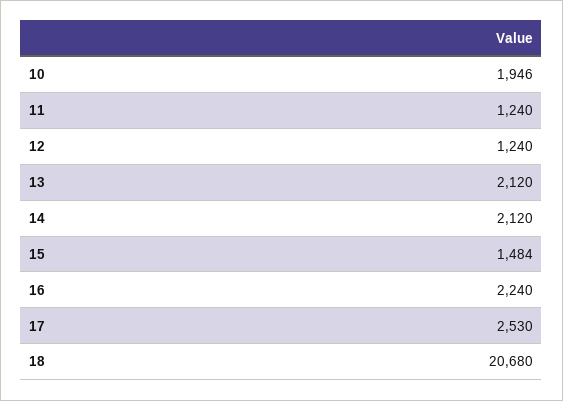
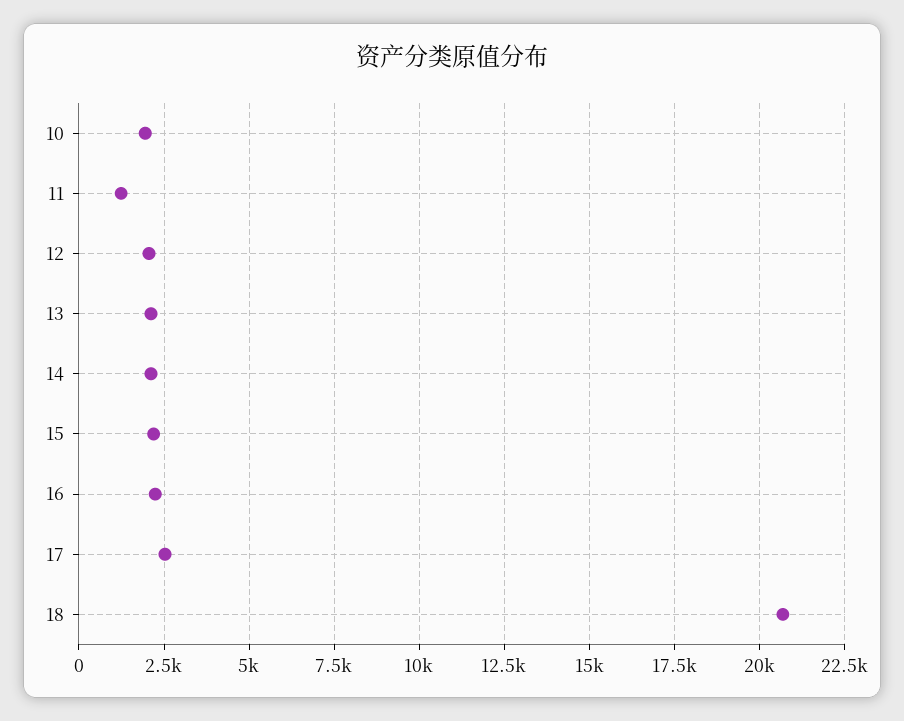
  {
    "10": 1946,
    "11": 1240,
-   "12": 1240,
+   "12": 2000,
    "13": 2120,
    "14": 2120,
-   "15": 1484,
+   "15": 2250,
    "16": 2240,
    "17": 2530,
    "18": 20680
  }

